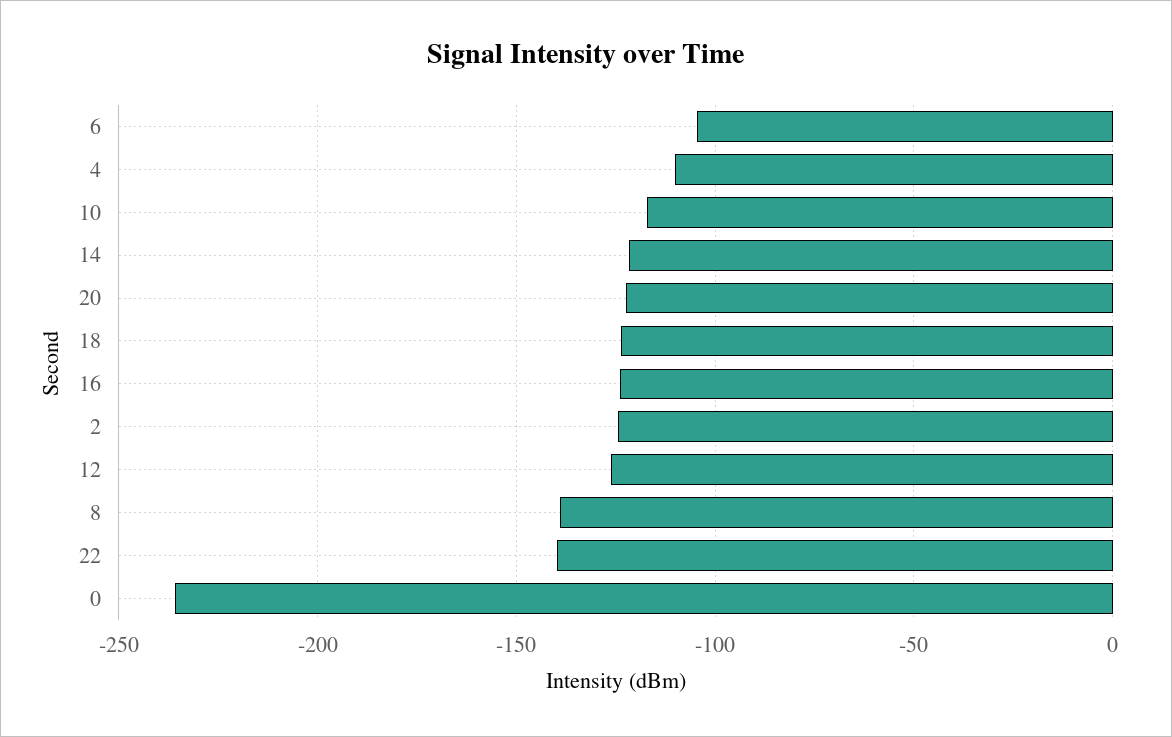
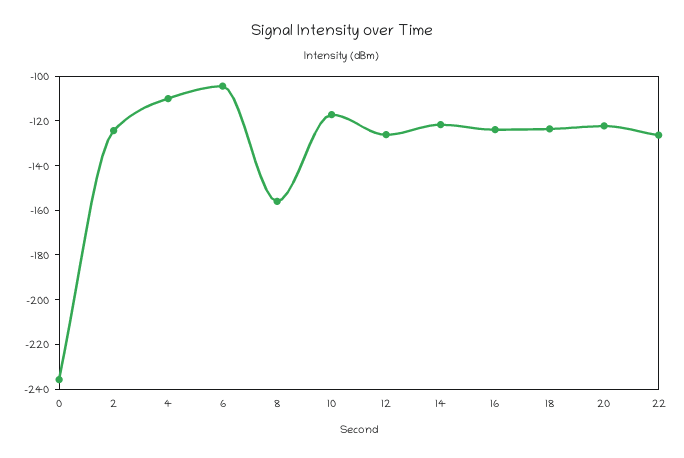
  {
    "6": -105,
    "4": -110,
    "10": -115,
    "14": -120,
    "20": -120,
    "18": -125,
    "16": -125,
    "2": -125,
    "12": -125,
-   "8": -140,
+   "8": -155,
-   "22": -140,
+   "22": -125,
    "0": -235
  }

